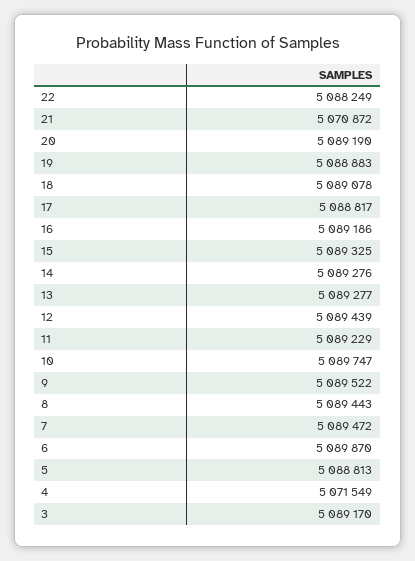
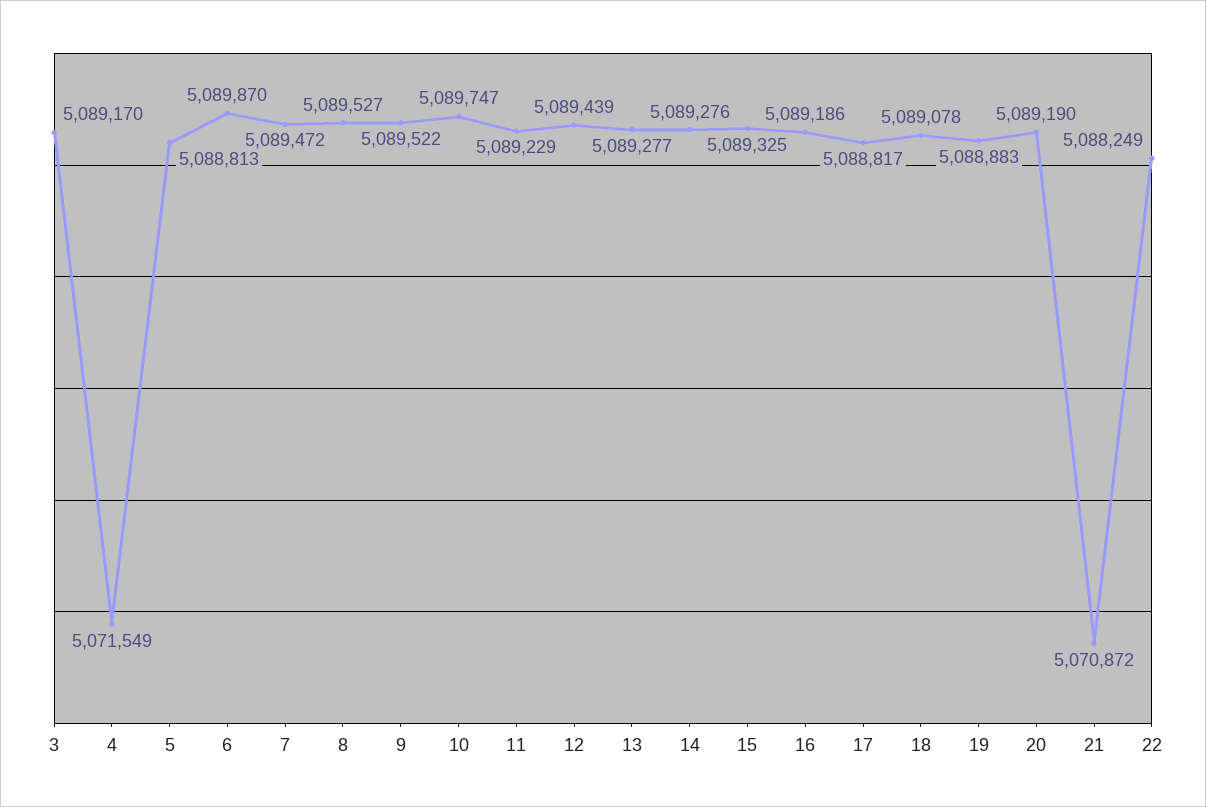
  {
    "22": 5088249,
    "21": 5070872,
    "20": 5089190,
    "19": 5088883,
    "18": 5089078,
    "17": 5088817,
    "16": 5089186,
    "15": 5089325,
    "14": 5089276,
    "13": 5089277,
    "12": 5089439,
    "11": 5089229,
    "10": 5089747,
    "9": 5089522,
-   "8": 5089443,
+   "8": 5089527,
    "7": 5089472,
    "6": 5089870,
    "5": 5088813,
    "4": 5071549,
    "3": 5089170
  }

